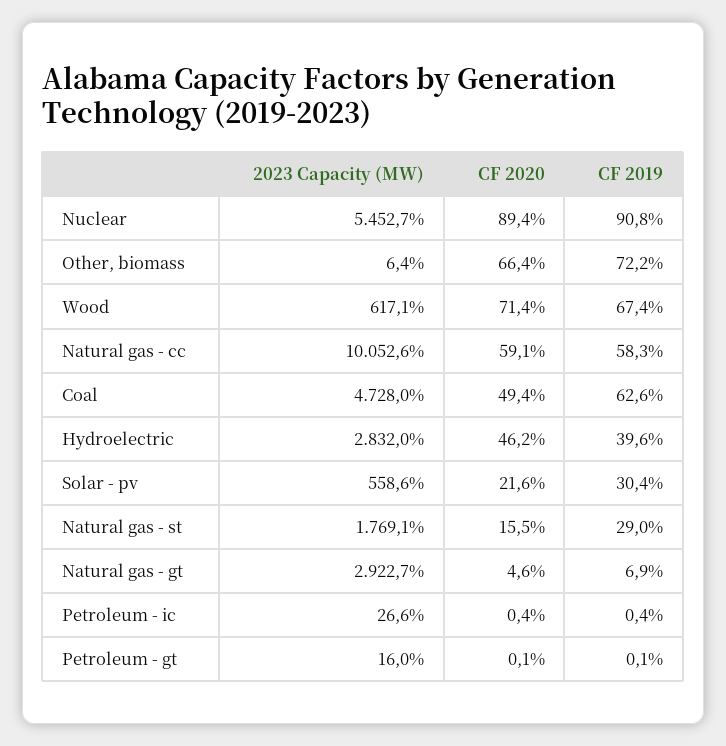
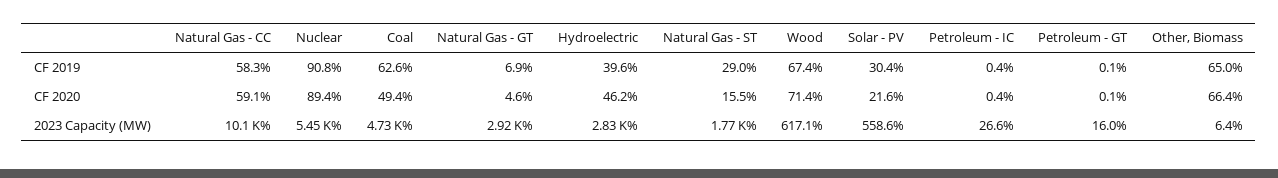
  {
    "2023 Capacity (MW)": {
      "Nuclear": 5452.7,
      "Other, biomass": 6.4,
      "Wood": 617.1,
      "Natural gas - cc": 10052.6,
      "Coal": 4728,
      "Hydroelectric": 2832,
      "Solar - pv": 558.6,
      "Natural gas - st": 1769.1,
      "Natural gas - gt": 2922.7,
      "Petroleum - ic": 26.6,
      "Petroleum - gt": 16
    },
    "CF 2020": {
      "Nuclear": 89.4,
      "Other, biomass": 66.4,
      "Wood": 71.4,
      "Natural gas - cc": 59.1,
      "Coal": 49.4,
      "Hydroelectric": 46.2,
      "Solar - pv": 21.6,
      "Natural gas - st": 15.5,
      "Natural gas - gt": 4.6,
      "Petroleum - ic": 0.4,
      "Petroleum - gt": 0.1
    },
    "CF 2019": {
      "Nuclear": 90.8,
-     "Other, biomass": 72.2,
+     "Other, biomass": 65,
      "Wood": 67.4,
      "Natural gas - cc": 58.3,
      "Coal": 62.6,
      "Hydroelectric": 39.6,
      "Solar - pv": 30.4,
      "Natural gas - st": 29,
      "Natural gas - gt": 6.9,
      "Petroleum - ic": 0.4,
      "Petroleum - gt": 0.1
    }
  }

